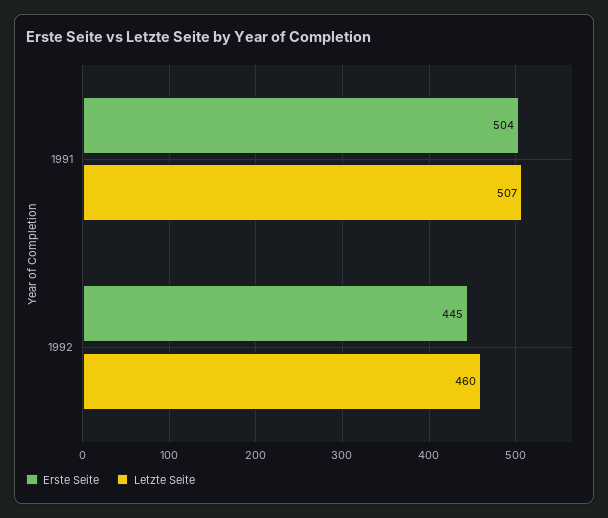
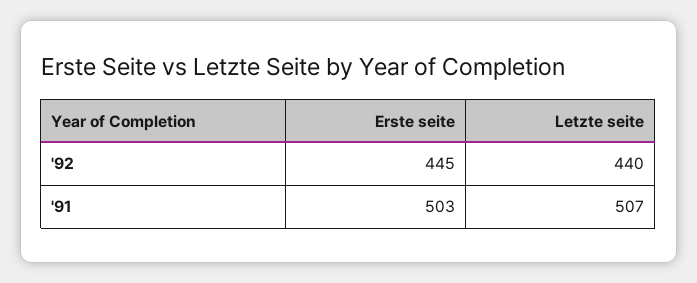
  {
    "Erste Seite": {
-     "1991": 504,
+     "1991": 503,
      "1992": 445
    },
    "Letzte Seite": {
      "1991": 507,
-     "1992": 460
+     "1992": 440
    }
  }

